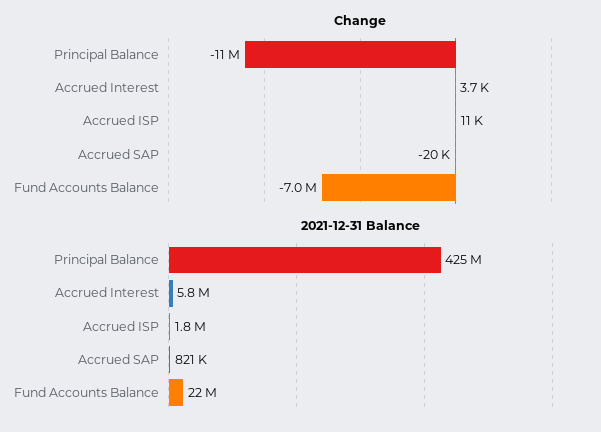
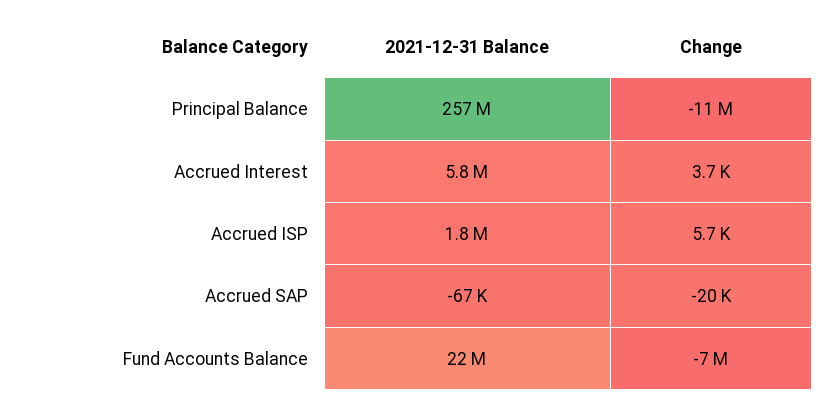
  {
    "Change": {
      "Principal Balance": -11000000,
      "Accrued Interest": 3700,
-     "Accrued ISP": 11000,
+     "Accrued ISP": 5700,
      "Accrued SAP": -20000,
      "Fund Accounts Balance": -7000000
    },
    "2021-12-31 Balance": {
-     "Principal Balance": 425000000,
+     "Principal Balance": 257000000,
      "Accrued Interest": 5800000,
      "Accrued ISP": 1800000,
-     "Accrued SAP": 821000,
+     "Accrued SAP": -67000,
      "Fund Accounts Balance": 22000000
    }
  }

